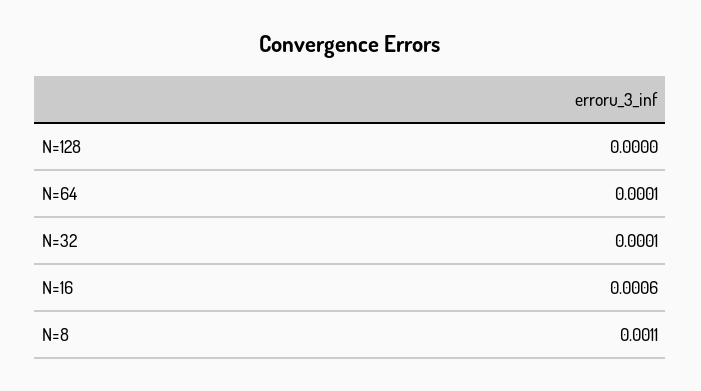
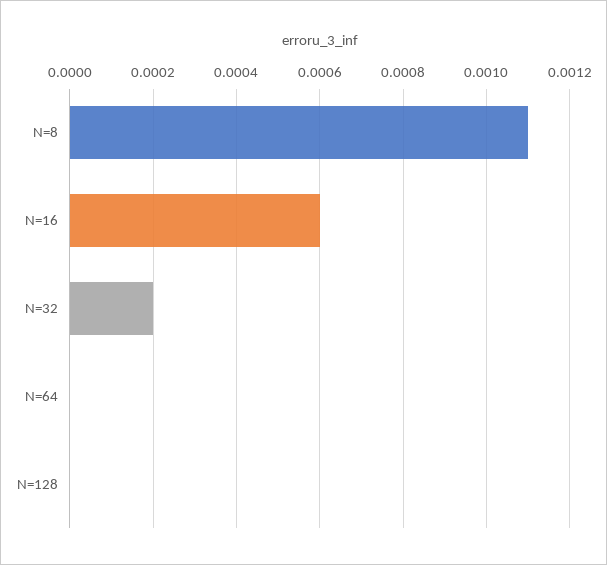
  {
    "N=128": 0,
-   "N=64": 0.0001,
+   "N=64": 0,
-   "N=32": 0.0001,
+   "N=32": 0.0002,
    "N=16": 0.0006,
    "N=8": 0.0011
  }

